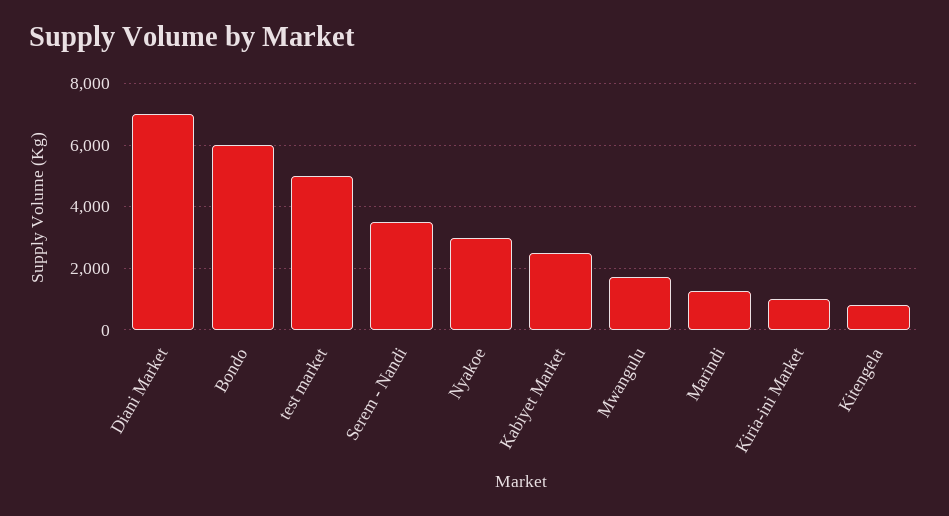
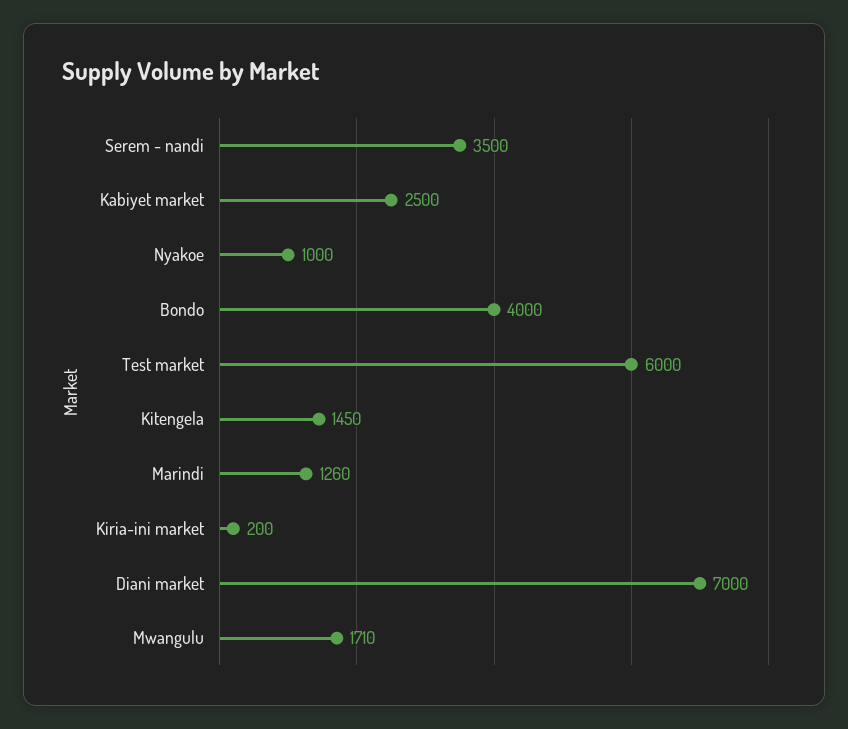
  {
    "Diani Market": 7000,
-   "Bondo": 6000,
+   "Bondo": 4000,
-   "test market": 5000,
+   "test market": 6000,
    "Serem - Nandi": 3500,
-   "Nyakoe": 3000,
+   "Nyakoe": 1000,
    "Kabiyet Market": 2500,
    "Mwangulu": 1710,
    "Marindi": 1260,
-   "Kiria-ini Market": 1000,
+   "Kiria-ini Market": 200,
-   "Kitengela": 800
+   "Kitengela": 1450
  }

